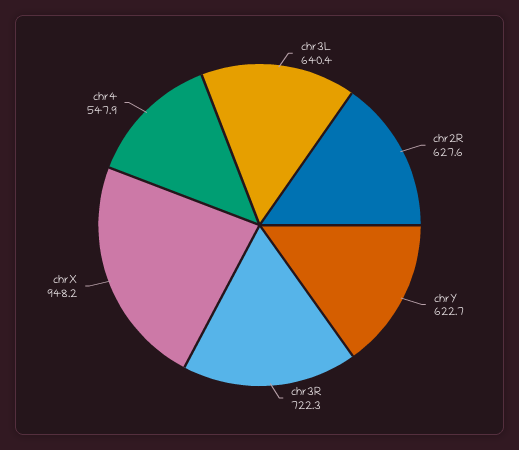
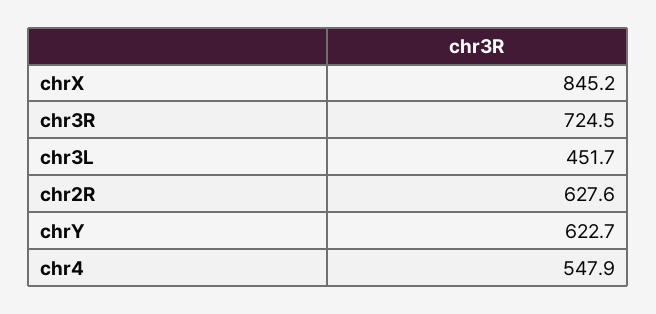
  {
-   "chr3L": 640.4,
+   "chr3L": 451.7,
    "chr2R": 627.6,
    "chrY": 622.7,
-   "chr3R": 722.3,
+   "chr3R": 724.5,
-   "chrX": 948.2,
+   "chrX": 845.2,
    "chr4": 547.9
  }

